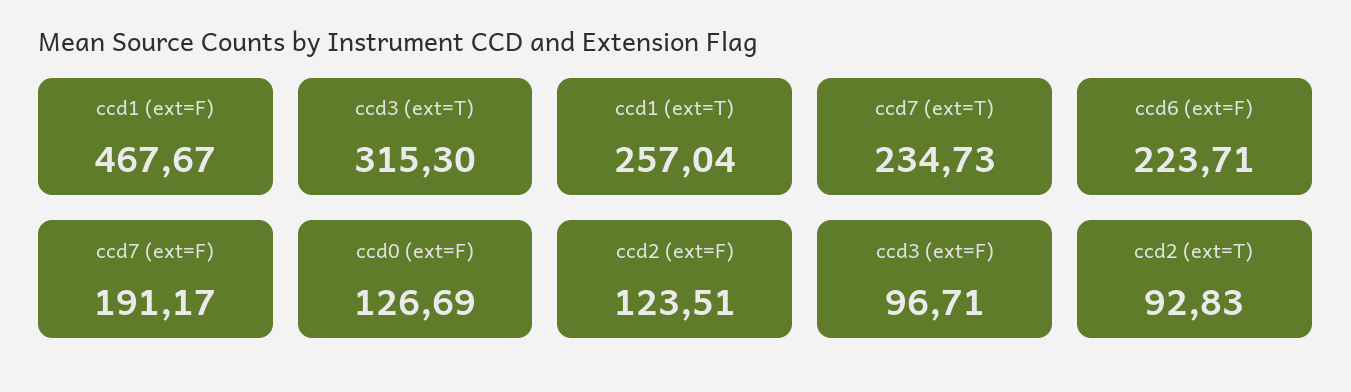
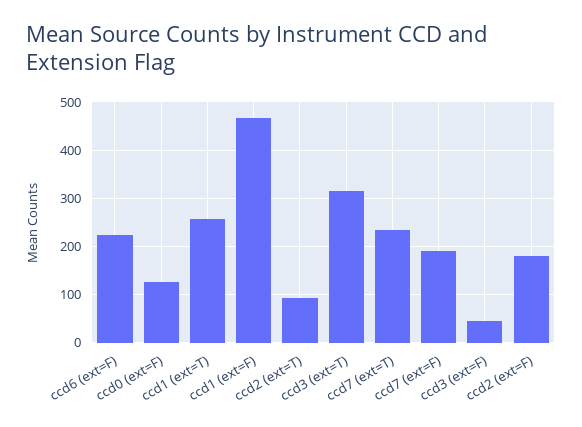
  {
    "ccd1 (ext=F)": 467.67,
    "ccd3 (ext=T)": 315.3,
    "ccd1 (ext=T)": 257.04,
    "ccd7 (ext=T)": 234.73,
    "ccd6 (ext=F)": 223.71,
    "ccd7 (ext=F)": 191.17,
    "ccd0 (ext=F)": 126.69,
-   "ccd2 (ext=F)": 123.51,
+   "ccd2 (ext=F)": 180,
-   "ccd3 (ext=F)": 96.71,
+   "ccd3 (ext=F)": 40,
    "ccd2 (ext=T)": 92.83
  }

